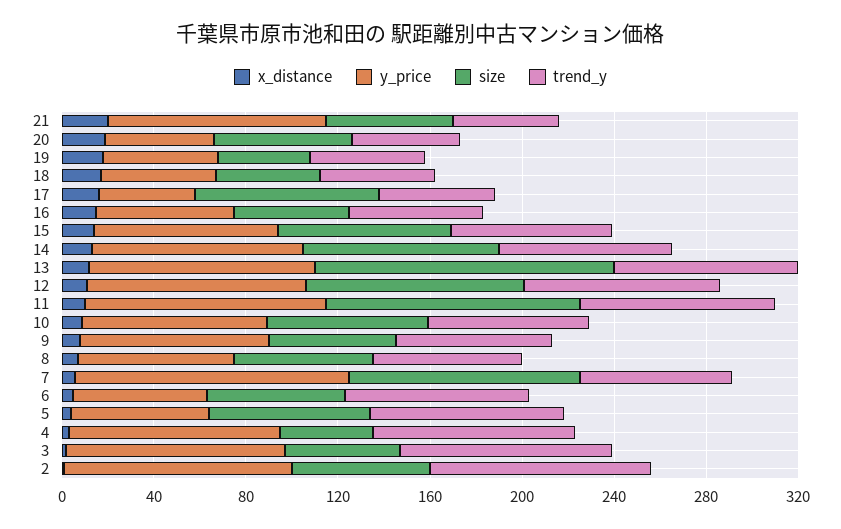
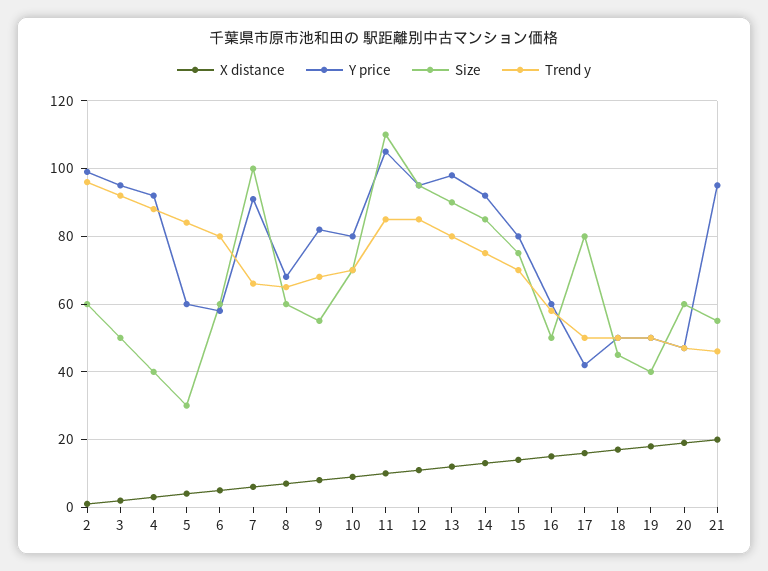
  {
    "x_distance": {
      "21": 20,
      "20": 20,
      "19": 20,
      "18": 15,
      "17": 15,
      "16": 15,
      "15": 15,
      "14": 15,
      "13": 10,
      "12": 10,
      "11": 10,
      "10": 10,
      "9": 10,
      "8": 5,
      "7": 5,
      "6": 5,
      "5": 5,
      "4": 5,
      "3": 0,
      "2": 0
    },
    "y_price": {
      "21": 95,
      "20": 45,
      "19": 50,
      "18": 50,
      "17": 40,
      "16": 60,
      "15": 80,
      "14": 90,
      "13": 100,
      "12": 95,
      "11": 105,
      "10": 80,
      "9": 80,
      "8": 70,
-     "7": 120,
+     "7": 90,
      "6": 60,
      "5": 60,
      "4": 90,
      "3": 95,
      "2": 100
    },
    "size": {
      "21": 55,
      "20": 60,
      "19": 40,
      "18": 45,
      "17": 80,
      "16": 50,
      "15": 75,
      "14": 85,
-     "13": 130,
+     "13": 90,
      "12": 95,
      "11": 110,
      "10": 70,
      "9": 55,
      "8": 60,
      "7": 100,
      "6": 60,
-     "5": 70,
+     "5": 30,
      "4": 40,
      "3": 50,
      "2": 60
    },
    "trend_y": {
      "21": 45,
      "20": 45,
      "19": 50,
      "18": 50,
      "17": 50,
      "16": 60,
      "15": 70,
      "14": 75,
      "13": 80,
      "12": 85,
      "11": 85,
      "10": 70,
      "9": 70,
      "8": 65,
      "7": 65,
      "6": 80,
      "5": 85,
      "4": 90,
      "3": 90,
      "2": 95
    }
  }

